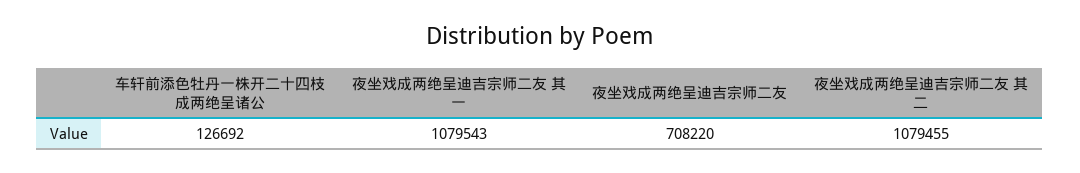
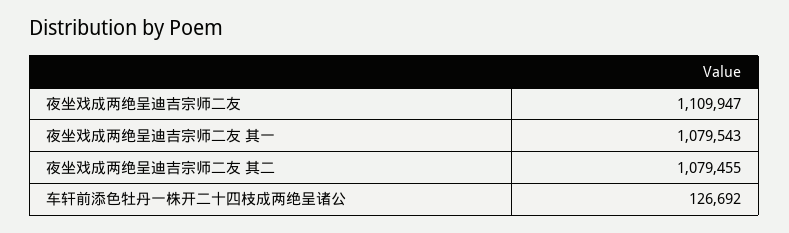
  {
    "车轩前添色牡丹一株开二十四枝成两绝呈诸公": 126692,
    "夜坐戏成两绝呈迪吉宗师二友 其一": 1079543,
-   "夜坐戏成两绝呈迪吉宗师二友": 708220,
+   "夜坐戏成两绝呈迪吉宗师二友": 1109947,
    "夜坐戏成两绝呈迪吉宗师二友 其二": 1079455
  }

